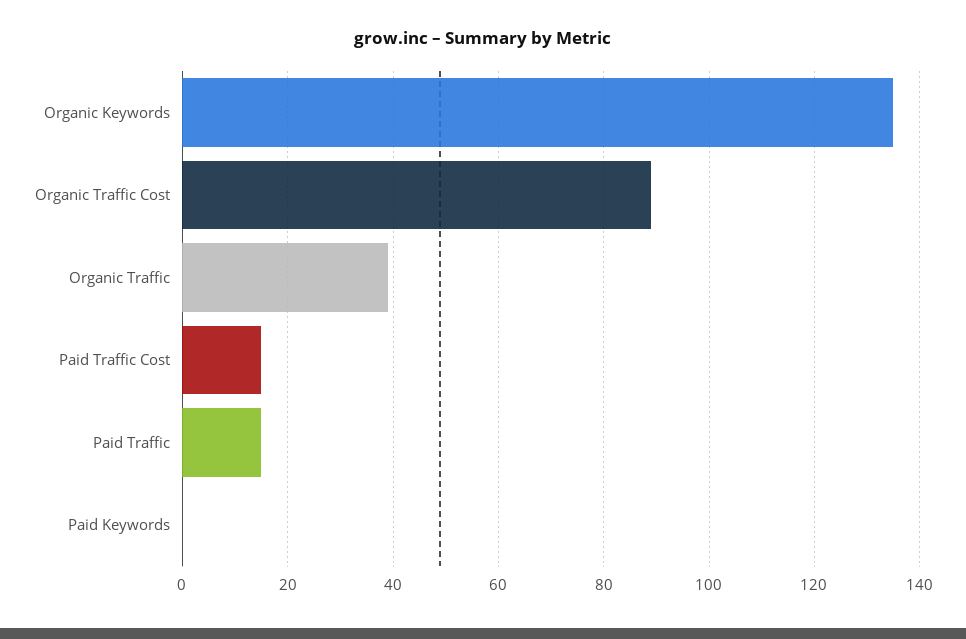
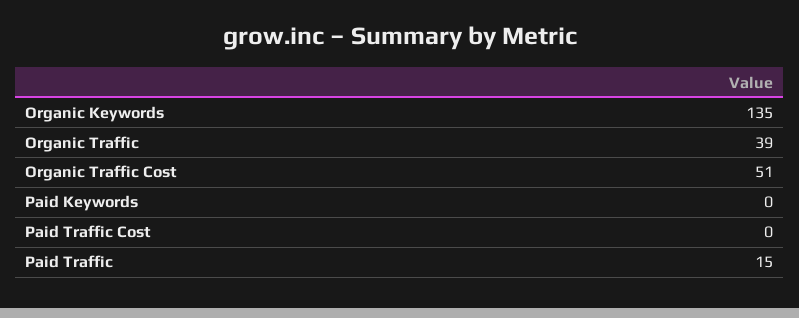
  {
    "Organic Keywords": 135,
-   "Organic Traffic Cost": 90,
+   "Organic Traffic Cost": 51,
    "Organic Traffic": 39,
-   "Paid Traffic Cost": 15,
+   "Paid Traffic Cost": 0,
    "Paid Traffic": 15,
    "Paid Keywords": 0
  }

